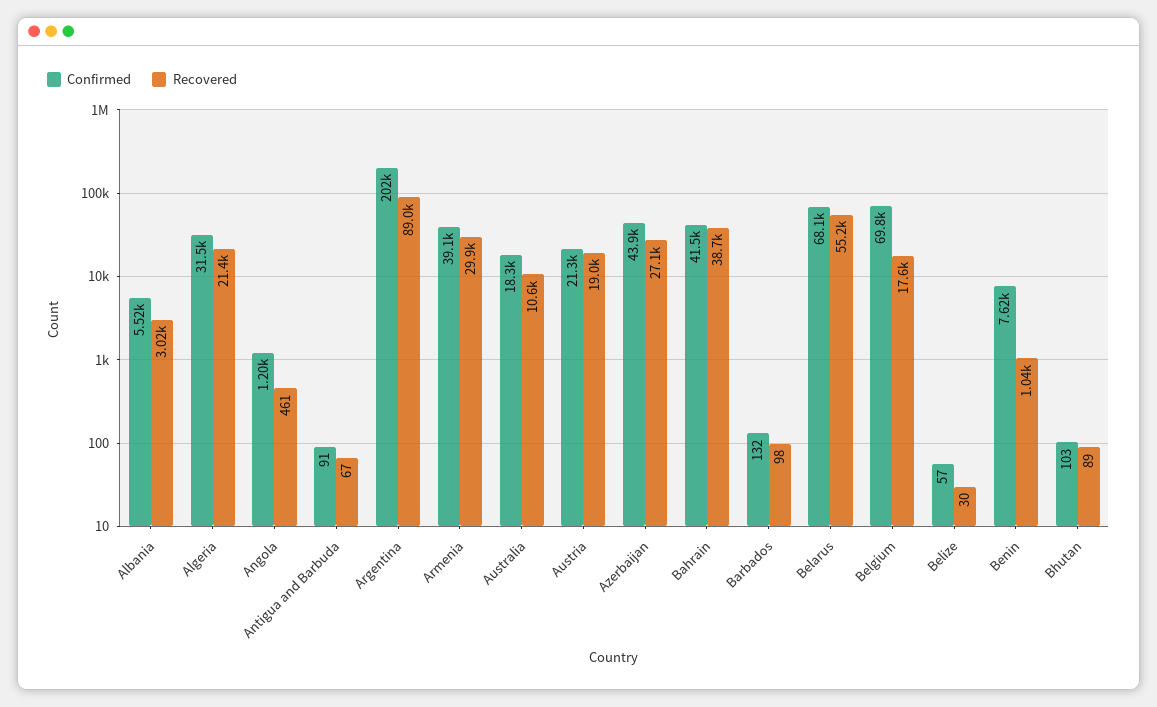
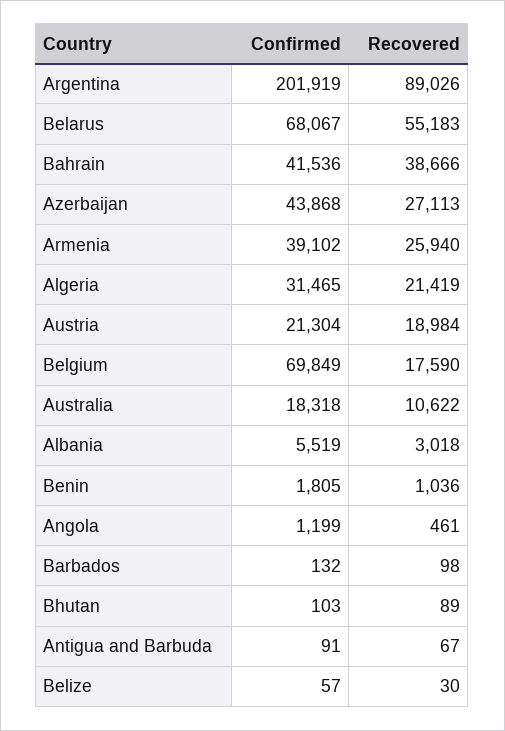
  {
    "Confirmed": {
      "Albania": 5519,
      "Algeria": 31465,
      "Angola": 1199,
      "Antigua and Barbuda": 91,
      "Argentina": 201919,
      "Armenia": 39102,
      "Australia": 18318,
      "Austria": 21304,
      "Azerbaijan": 43868,
      "Bahrain": 41536,
      "Barbados": 132,
      "Belarus": 68067,
      "Belgium": 69849,
      "Belize": 57,
-     "Benin": 7620,
+     "Benin": 1805,
      "Bhutan": 103
    },
    "Recovered": {
      "Albania": 3018,
      "Algeria": 21419,
      "Angola": 461,
      "Antigua and Barbuda": 67,
      "Argentina": 89026,
-     "Armenia": 29900,
+     "Armenia": 25940,
      "Australia": 10622,
      "Austria": 18984,
      "Azerbaijan": 27113,
      "Bahrain": 38666,
      "Barbados": 98,
      "Belarus": 55183,
      "Belgium": 17590,
      "Belize": 30,
      "Benin": 1036,
      "Bhutan": 89
    }
  }

